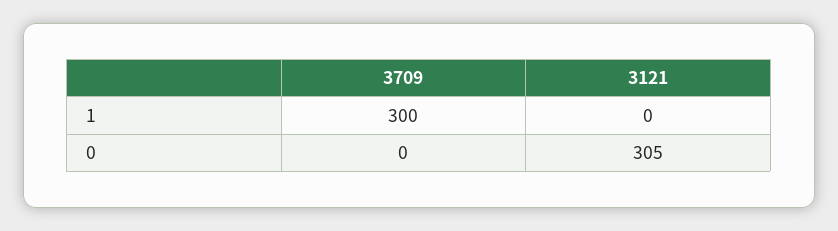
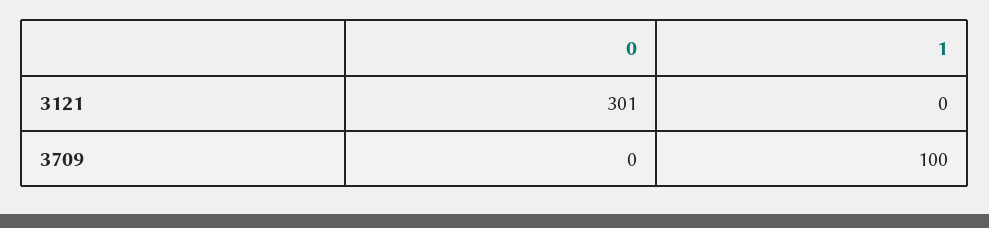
  {
    "3709": {
-     "1": 300,
+     "1": 100,
      "0": 0
    },
    "3121": {
      "1": 0,
-     "0": 305
+     "0": 301
    }
  }

